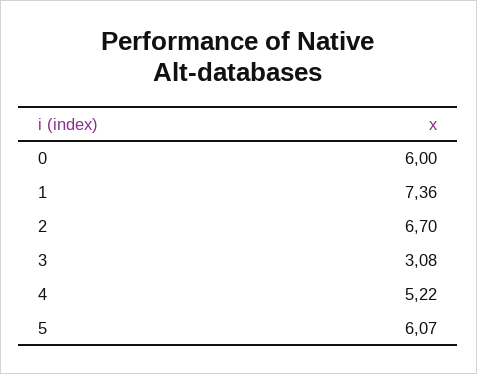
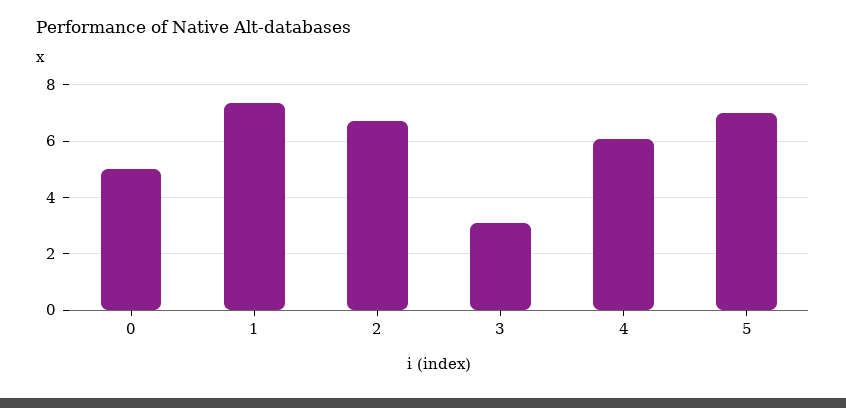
  {
-   "0": 6,
+   "0": 5,
    "1": 7.36,
    "2": 6.7,
    "3": 3.08,
-   "4": 5.22,
+   "4": 6,
-   "5": 6.07
+   "5": 7
  }

